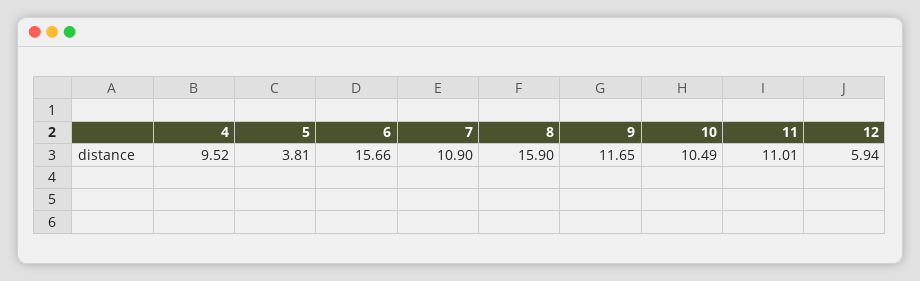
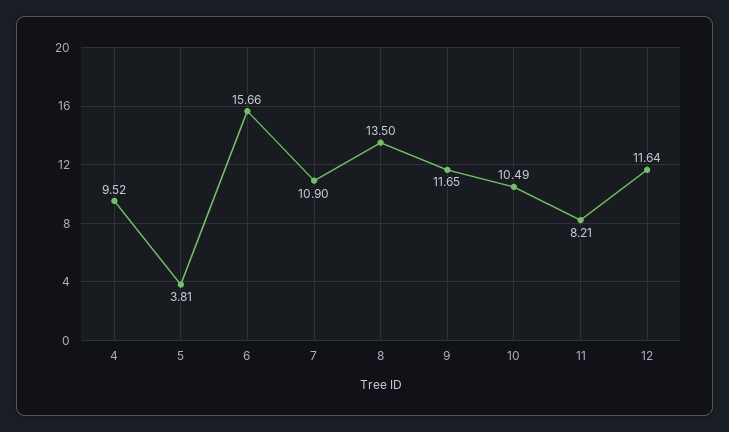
  {
    "4": 9.52,
    "5": 3.81,
    "6": 15.66,
    "7": 10.9,
-   "8": 15.9,
+   "8": 13.5,
    "9": 11.65,
    "10": 10.49,
-   "11": 11.01,
+   "11": 8.21,
-   "12": 5.94
+   "12": 11.64
  }

